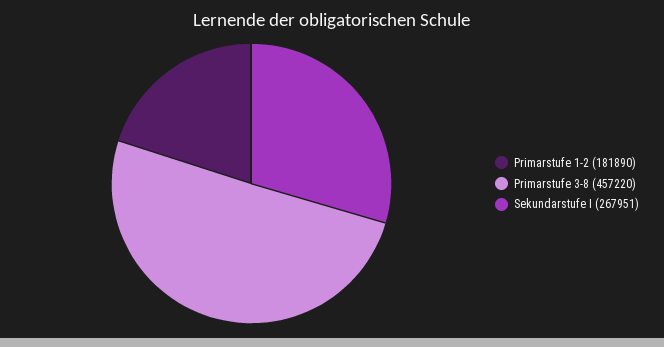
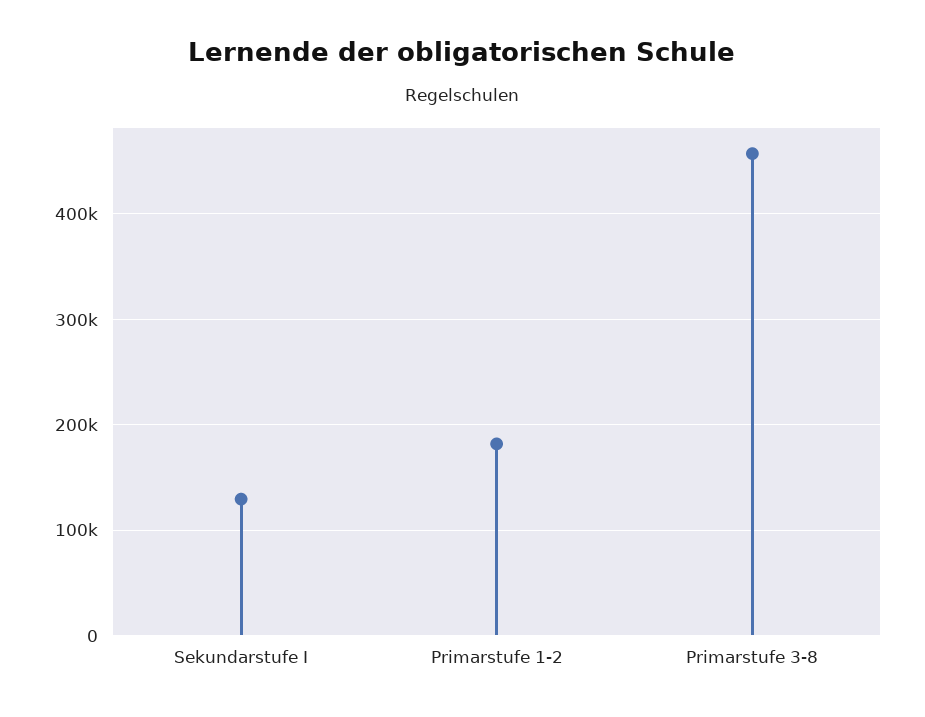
  {
    "Primarstufe 1-2": 181890,
    "Primarstufe 3-8": 457220,
-   "Sekundarstufe I": 267951
+   "Sekundarstufe I": 130000
  }

